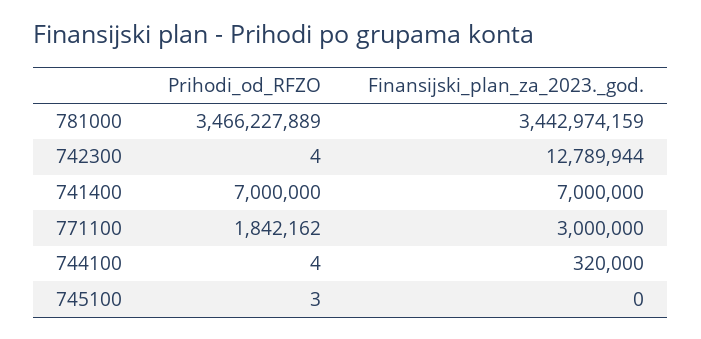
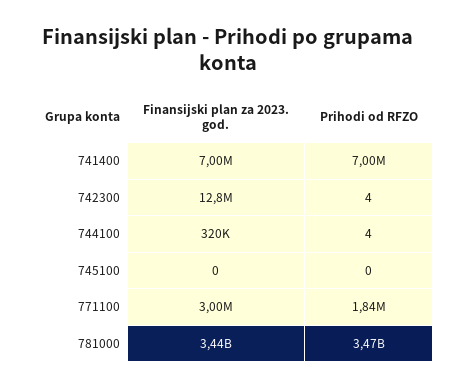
  {
    "Prihodi_od_RFZO": {
      "781000": 3466227889,
      "742300": 4,
      "741400": 7000000,
      "771100": 1842162,
      "744100": 4,
-     "745100": 3
+     "745100": 0
    },
    "Finansijski_plan_za_2023._god.": {
      "781000": 3442974159,
      "742300": 12789944,
      "741400": 7000000,
      "771100": 3000000,
      "744100": 320000,
      "745100": 0
    }
  }

